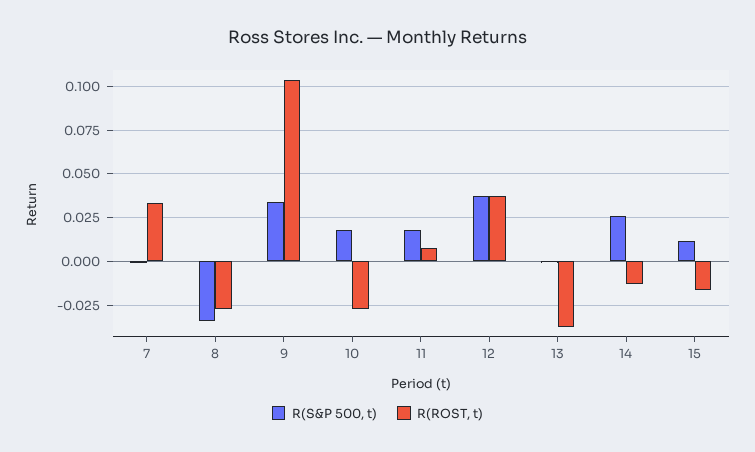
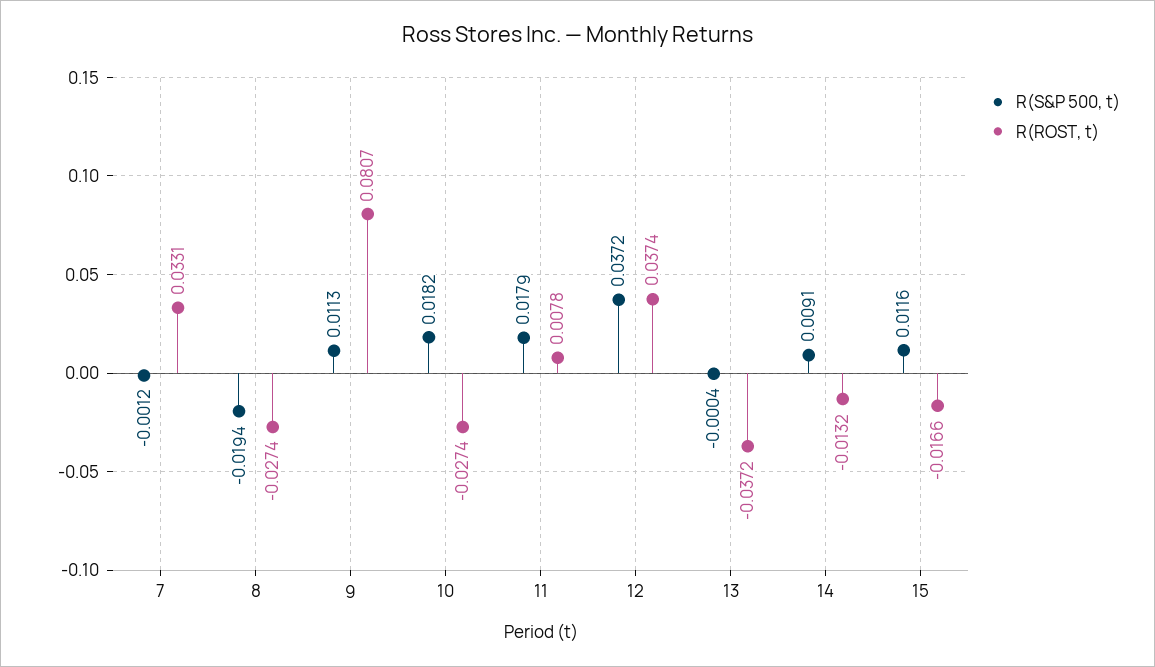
  {
    "R(S&P 500, t)": {
      "7": -0.0012,
-     "8": -0.035,
+     "8": -0.0194,
-     "9": 0.035,
+     "9": 0.0113,
      "10": 0.0182,
      "11": 0.0179,
      "12": 0.0372,
      "13": -0.0004,
-     "14": 0.025,
+     "14": 0.0091,
      "15": 0.0116
    },
    "R(ROST, t)": {
      "7": 0.0331,
      "8": -0.0274,
-     "9": 0.105,
+     "9": 0.0807,
      "10": -0.0274,
      "11": 0.0078,
      "12": 0.0374,
      "13": -0.0372,
      "14": -0.0132,
      "15": -0.0166
    }
  }

